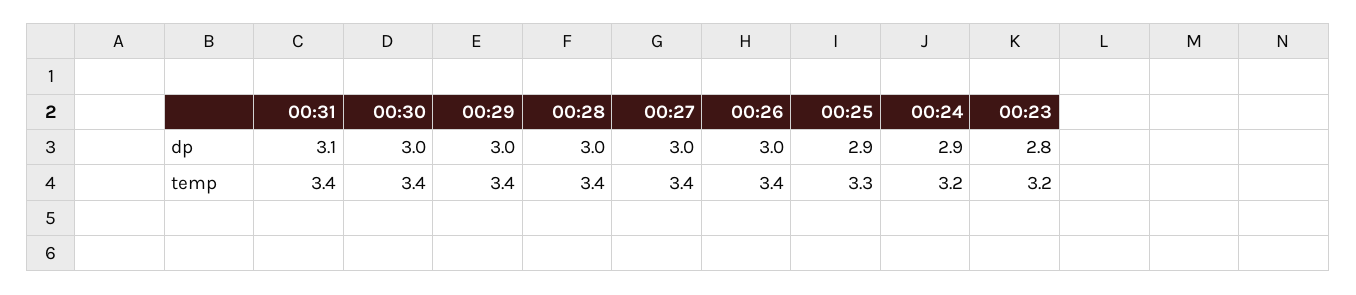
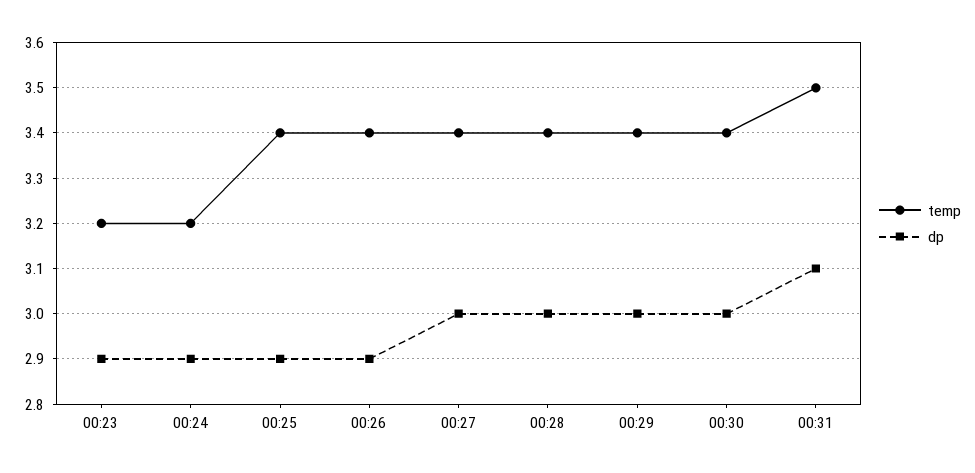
  {
    "dp": {
      "00:31": 3.1,
      "00:30": 3,
      "00:29": 3,
      "00:28": 3,
      "00:27": 3,
-     "00:26": 3,
+     "00:26": 2.9,
      "00:25": 2.9,
      "00:24": 2.9,
-     "00:23": 2.8
+     "00:23": 2.9
    },
    "temp": {
-     "00:31": 3.4,
+     "00:31": 3.5,
      "00:30": 3.4,
      "00:29": 3.4,
      "00:28": 3.4,
      "00:27": 3.4,
      "00:26": 3.4,
-     "00:25": 3.3,
+     "00:25": 3.4,
      "00:24": 3.2,
      "00:23": 3.2
    }
  }

